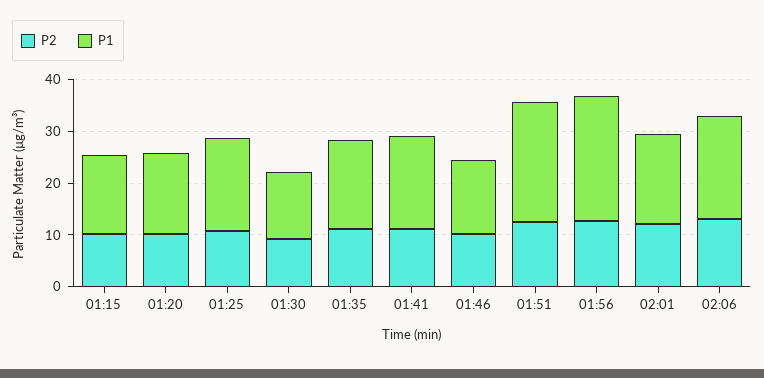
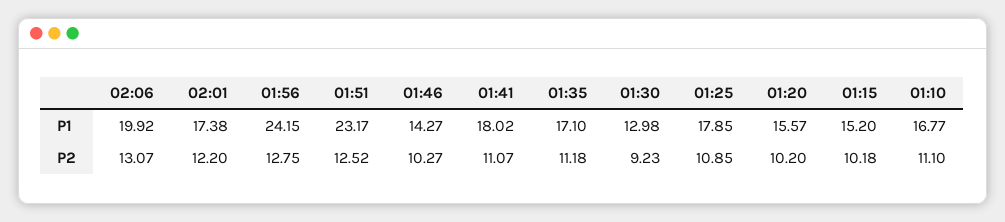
  {
    "P2": {
      "01:15": 10.18,
      "01:20": 10.2,
      "01:25": 10.85,
      "01:30": 9.23,
      "01:35": 11.18,
      "01:41": 11.07,
      "01:46": 10.27,
      "01:51": 12.52,
      "01:56": 12.75,
      "02:01": 12.2,
-     "02:06": 13.07
+     "02:06": 13.07,
+     "01:10": 11.1
    },
    "P1": {
      "01:15": 15.2,
      "01:20": 15.57,
      "01:25": 17.85,
      "01:30": 12.98,
      "01:35": 17.1,
      "01:41": 18.02,
      "01:46": 14.27,
      "01:51": 23.17,
      "01:56": 24.15,
      "02:01": 17.38,
-     "02:06": 19.92
+     "02:06": 19.92,
+     "01:10": 16.77
    }
  }

